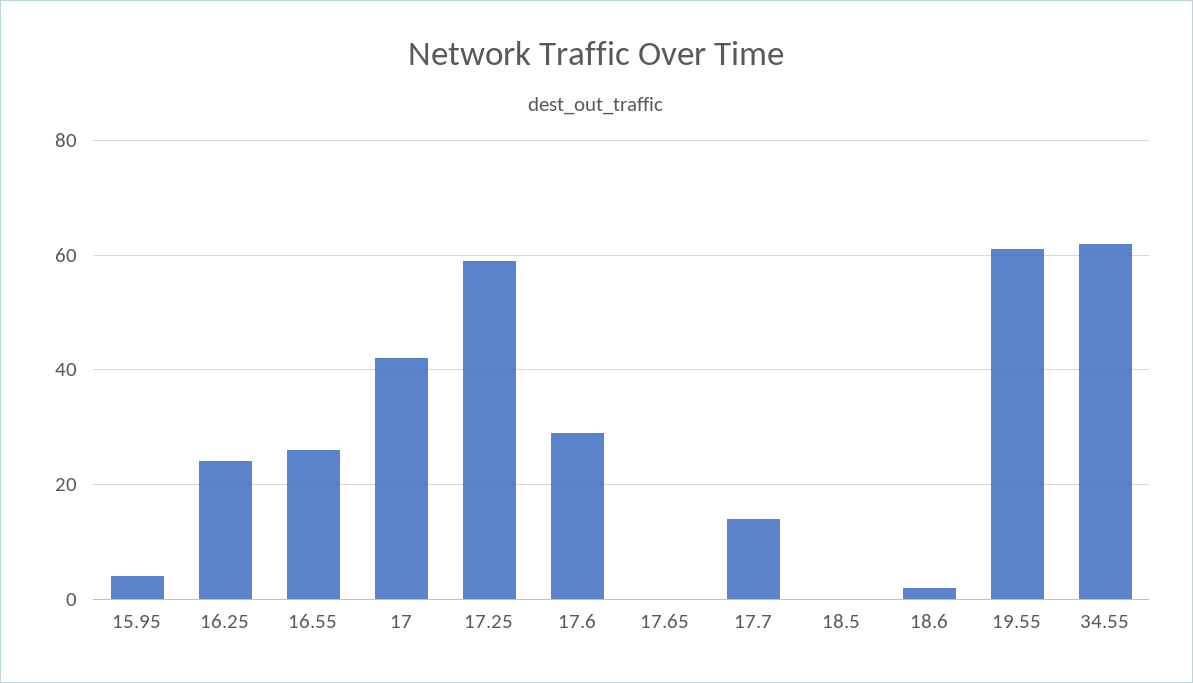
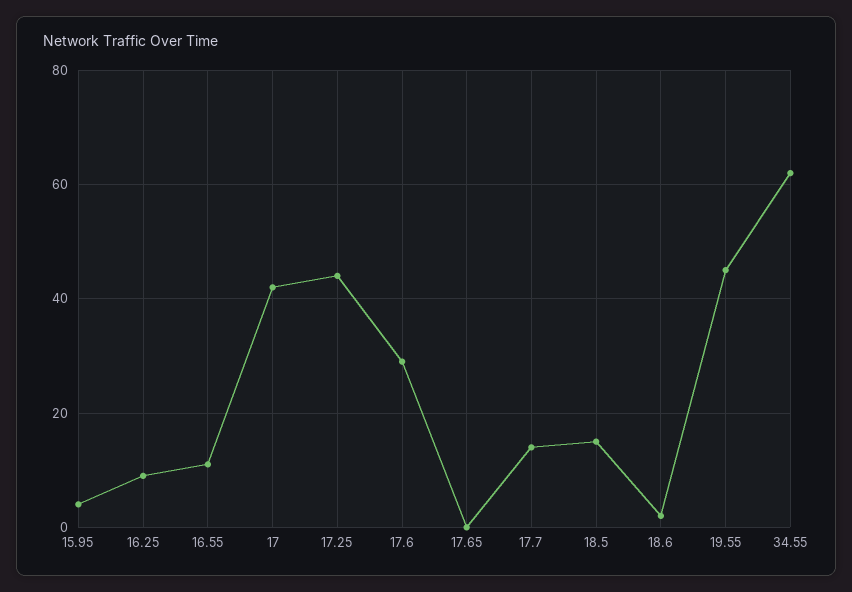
  {
    "15.95": 5,
-   "16.25": 25,
+   "16.25": 10,
-   "16.55": 25,
+   "16.55": 10,
    "17": 40,
-   "17.25": 60,
+   "17.25": 45,
    "17.6": 30,
    "17.65": 0,
    "17.7": 15,
-   "18.5": 0,
+   "18.5": 15,
    "18.6": 0,
-   "19.55": 60,
+   "19.55": 45,
    "34.55": 60
  }

